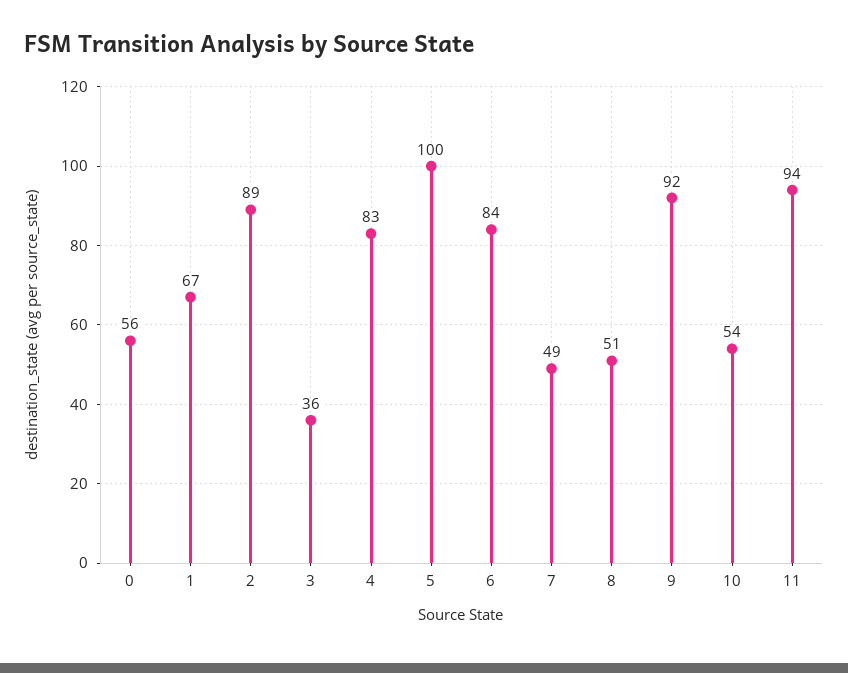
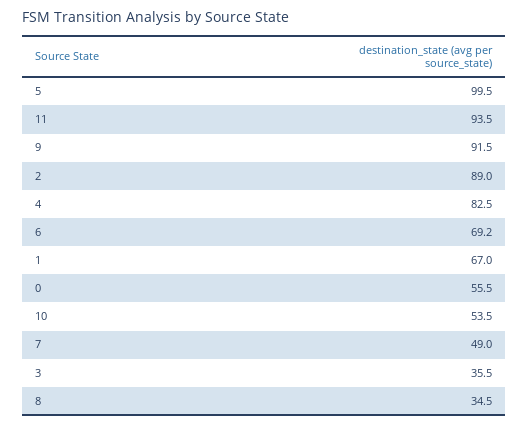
  {
    "0": 55.5,
    "1": 67,
    "2": 89,
    "3": 35.5,
    "4": 82.5,
    "5": 99.5,
-   "6": 84,
+   "6": 69.2,
    "7": 49,
-   "8": 51,
+   "8": 34.5,
    "9": 91.5,
    "10": 53.5,
    "11": 93.5
  }

